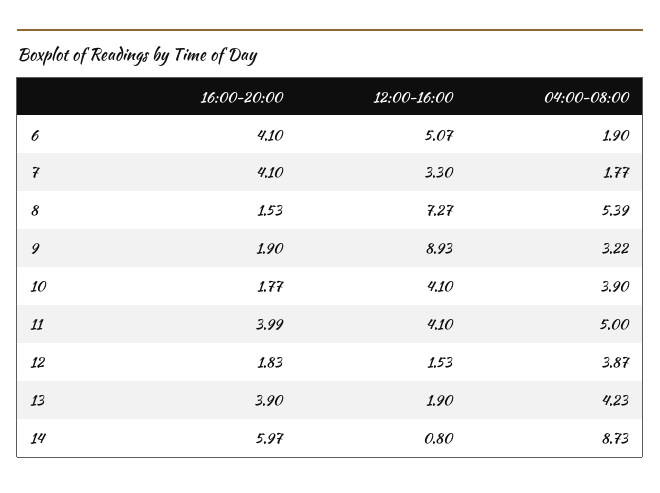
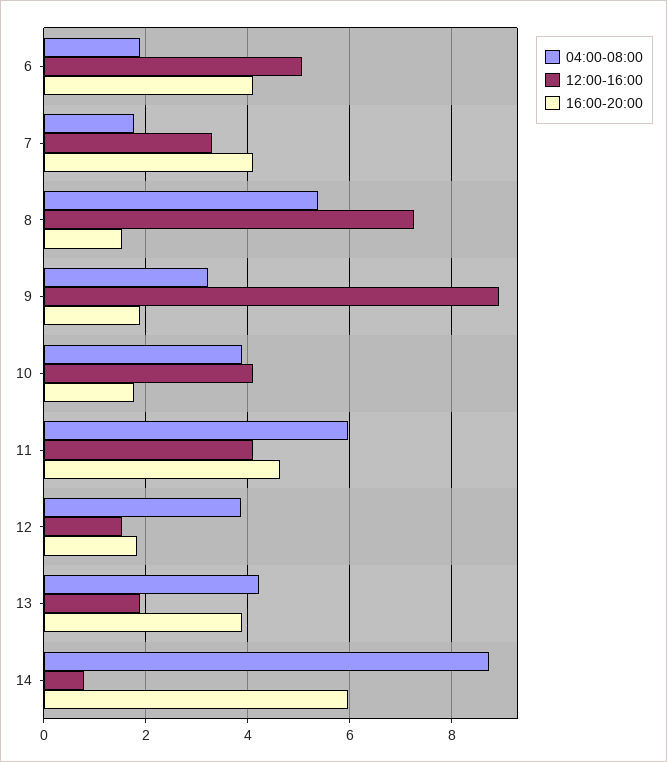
  {
    "16:00-20:00": {
      "6": 4.1,
      "7": 4.1,
      "8": 1.53,
      "9": 1.9,
      "10": 1.77,
-     "11": 3.99,
+     "11": 4.6,
      "12": 1.83,
      "13": 3.9,
      "14": 5.97
    },
    "12:00-16:00": {
      "6": 5.07,
      "7": 3.3,
      "8": 7.27,
      "9": 8.93,
      "10": 4.1,
      "11": 4.1,
      "12": 1.53,
      "13": 1.9,
      "14": 0.8
    },
    "04:00-08:00": {
      "6": 1.9,
      "7": 1.77,
      "8": 5.39,
      "9": 3.22,
      "10": 3.9,
-     "11": 5,
+     "11": 6,
      "12": 3.87,
      "13": 4.23,
      "14": 8.73
    }
  }

